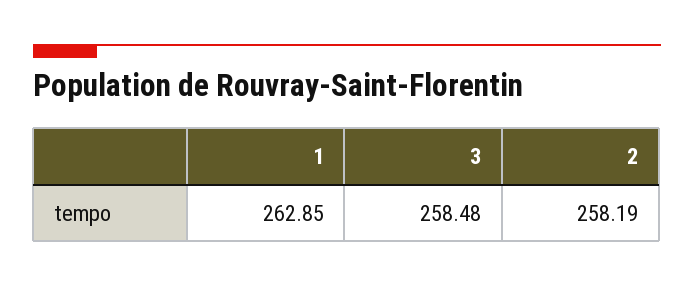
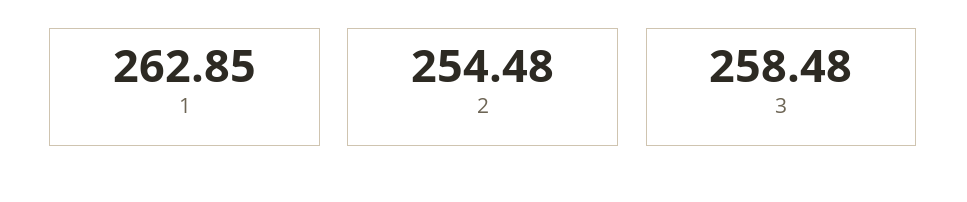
  {
    "1": 262.85,
    "3": 258.48,
-   "2": 258.19
+   "2": 254.48
  }

